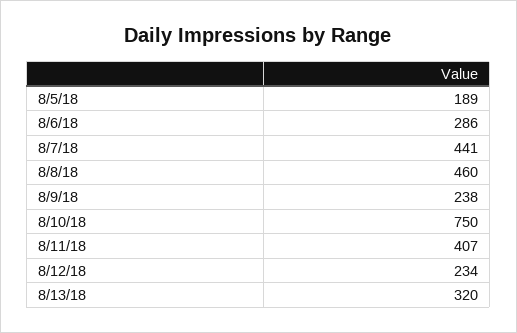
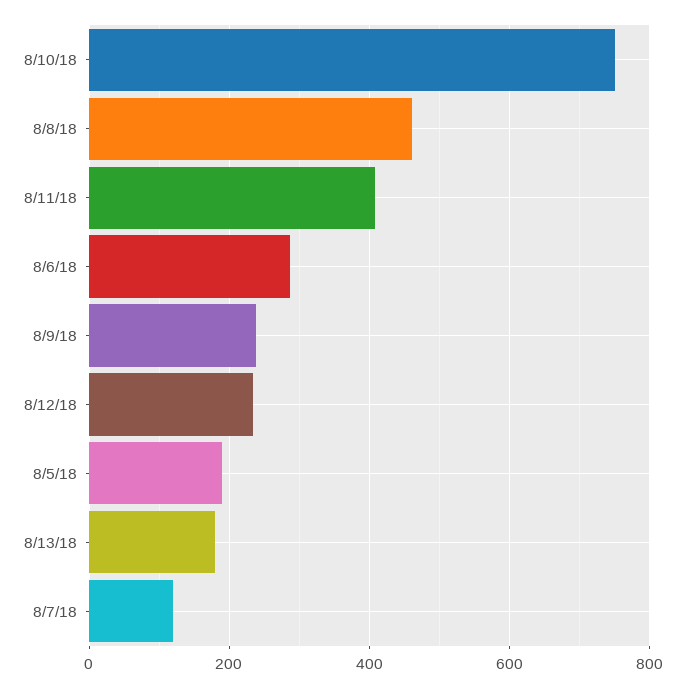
  {
    "8/5/18": 189,
    "8/6/18": 286,
-   "8/7/18": 441,
+   "8/7/18": 120,
    "8/8/18": 460,
    "8/9/18": 238,
    "8/10/18": 750,
    "8/11/18": 407,
    "8/12/18": 234,
-   "8/13/18": 320
+   "8/13/18": 180
  }

